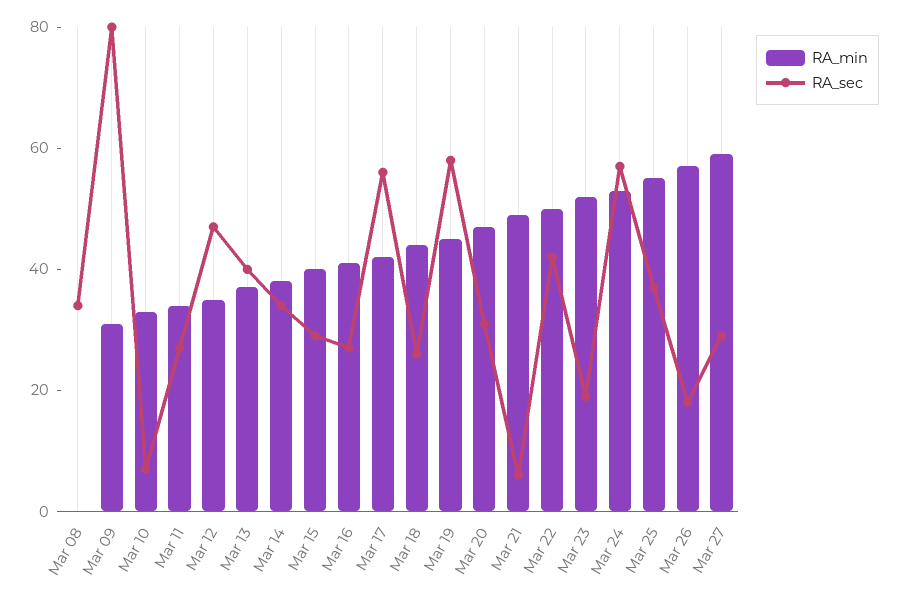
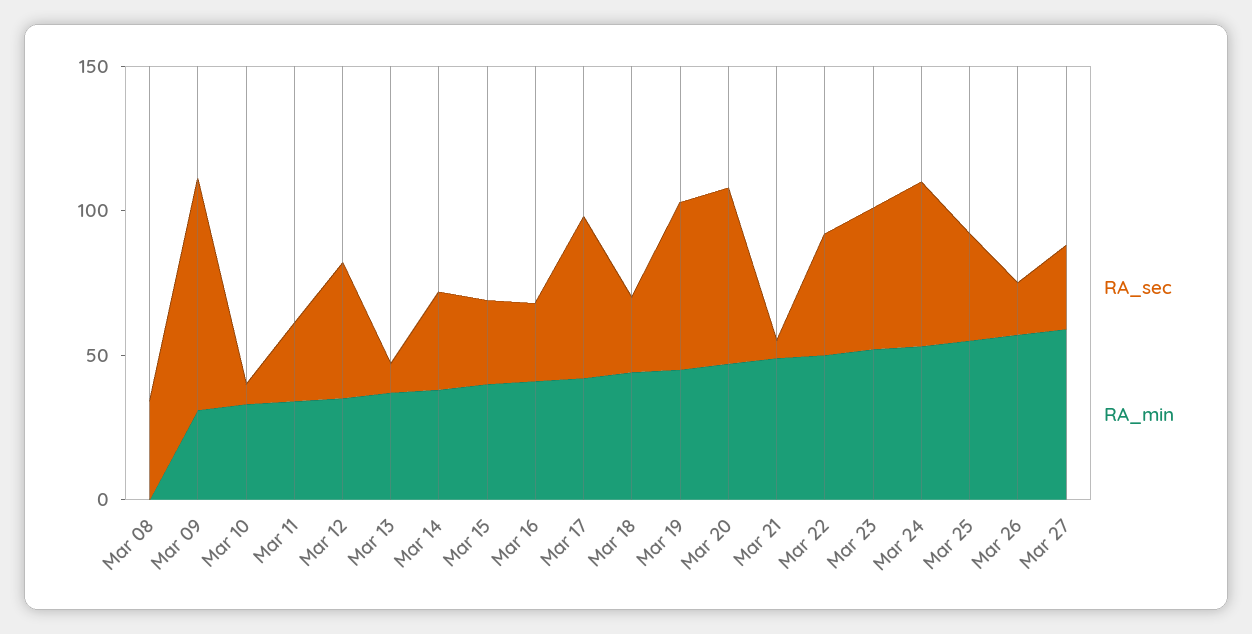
  {
    "RA_min": {
      "Mar 08": 0,
      "Mar 09": 30,
      "Mar 10": 35,
      "Mar 11": 35,
      "Mar 12": 35,
      "Mar 13": 35,
      "Mar 14": 40,
      "Mar 15": 40,
      "Mar 16": 40,
      "Mar 17": 40,
      "Mar 18": 45,
      "Mar 19": 45,
      "Mar 20": 45,
      "Mar 21": 50,
      "Mar 22": 50,
      "Mar 23": 50,
      "Mar 24": 55,
      "Mar 25": 55,
      "Mar 26": 55,
      "Mar 27": 60
    },
    "RA_sec": {
      "Mar 08": 35,
      "Mar 09": 80,
      "Mar 10": 5,
      "Mar 11": 25,
      "Mar 12": 45,
-     "Mar 13": 40,
+     "Mar 13": 10,
      "Mar 14": 35,
      "Mar 15": 30,
      "Mar 16": 25,
      "Mar 17": 55,
      "Mar 18": 25,
      "Mar 19": 60,
-     "Mar 20": 30,
+     "Mar 20": 60,
      "Mar 21": 5,
      "Mar 22": 40,
-     "Mar 23": 20,
+     "Mar 23": 50,
      "Mar 24": 55,
      "Mar 25": 35,
      "Mar 26": 20,
      "Mar 27": 30
    }
  }

